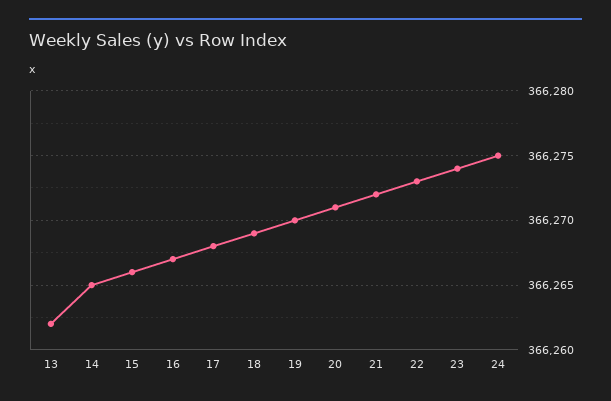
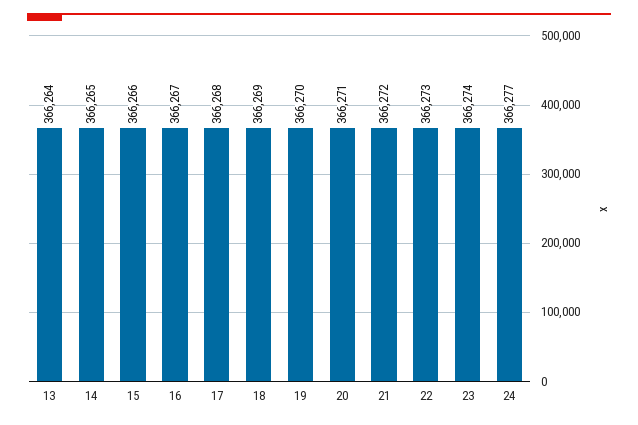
  {
-   "13": 366262,
+   "13": 366264,
    "14": 366265,
    "15": 366266,
    "16": 366267,
    "17": 366268,
    "18": 366269,
    "19": 366270,
    "20": 366271,
    "21": 366272,
    "22": 366273,
    "23": 366274,
-   "24": 366275
+   "24": 366277
  }

